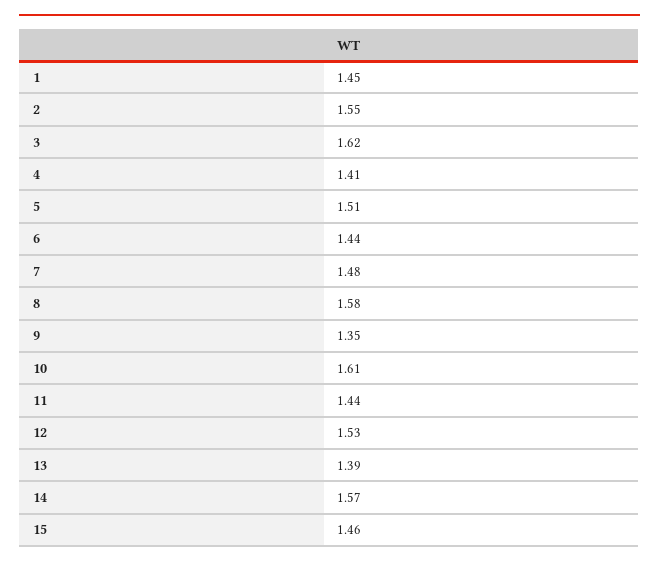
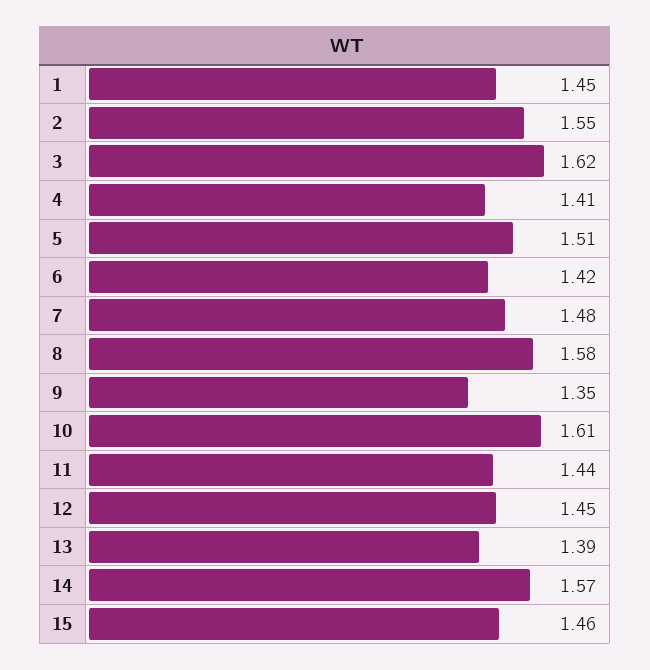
  {
    "1": 1.45,
    "2": 1.55,
    "3": 1.62,
    "4": 1.41,
    "5": 1.51,
-   "6": 1.44,
+   "6": 1.42,
    "7": 1.48,
    "8": 1.58,
    "9": 1.35,
    "10": 1.61,
    "11": 1.44,
-   "12": 1.53,
+   "12": 1.45,
    "13": 1.39,
    "14": 1.57,
    "15": 1.46
  }

